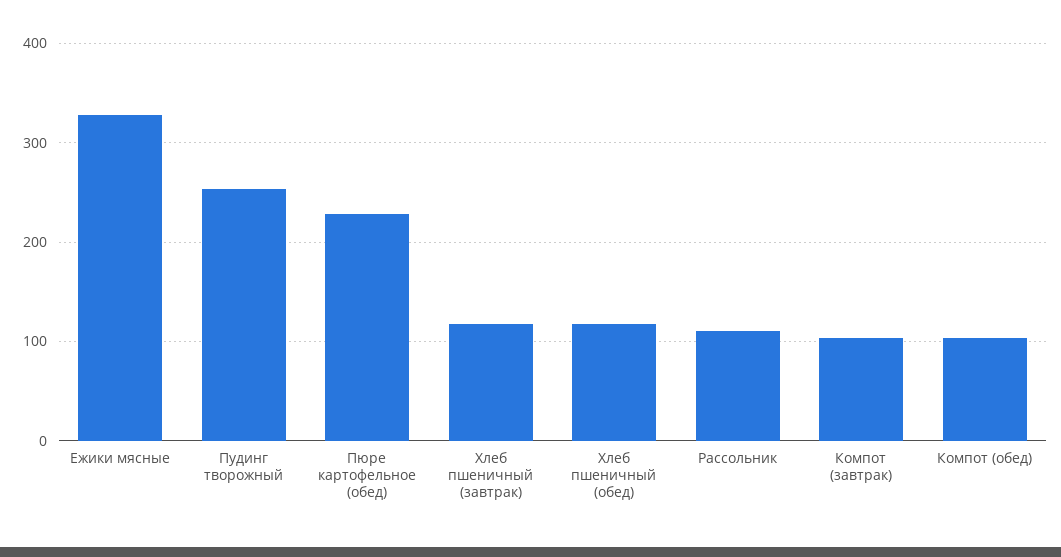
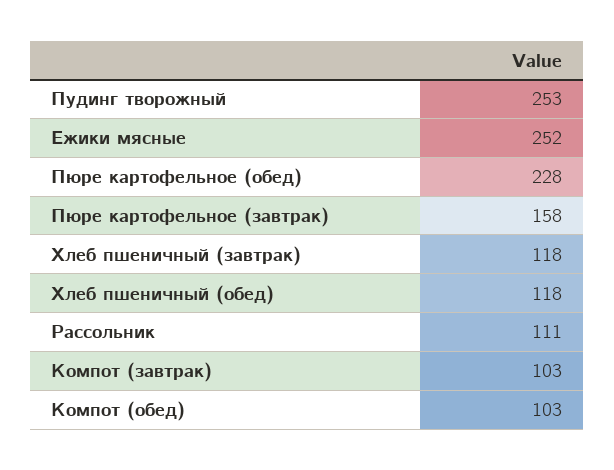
  {
-   "Ежики мясные": 330,
+   "Ежики мясные": 252,
    "Пудинг творожный": 253,
    "Пюре картофельное (обед)": 228,
    "Хлеб пшеничный (завтрак)": 118,
    "Хлеб пшеничный (обед)": 118,
    "Рассольник": 111,
    "Компот (завтрак)": 103,
-   "Компот (обед)": 103
+   "Компот (обед)": 103,
+   "Пюре картофельное (завтрак)": 158
  }

